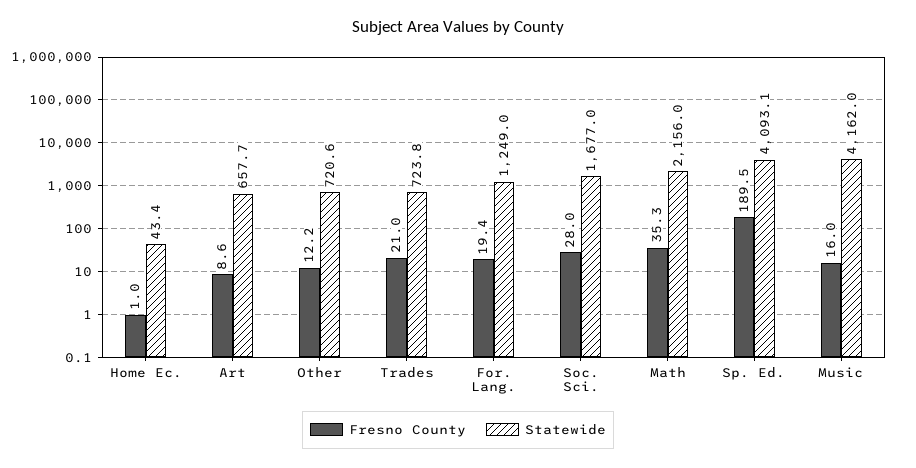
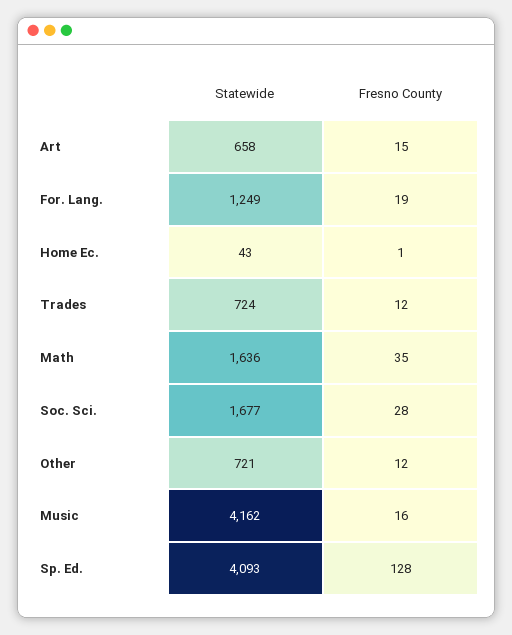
  {
    "Fresno County": {
      "Home Ec.": 1,
-     "Art": 8.6,
+     "Art": 15,
      "Other": 12.2,
-     "Trades": 21,
+     "Trades": 12,
      "For. Lang.": 19.4,
      "Soc. Sci.": 28,
      "Math": 35.3,
-     "Sp. Ed.": 189.5,
+     "Sp. Ed.": 128,
      "Music": 16
    },
    "Statewide": {
      "Home Ec.": 43.4,
      "Art": 657.7,
      "Other": 720.6,
      "Trades": 723.8,
      "For. Lang.": 1249,
      "Soc. Sci.": 1677,
-     "Math": 2156,
+     "Math": 1636,
      "Sp. Ed.": 4093.1,
      "Music": 4162
    }
  }

